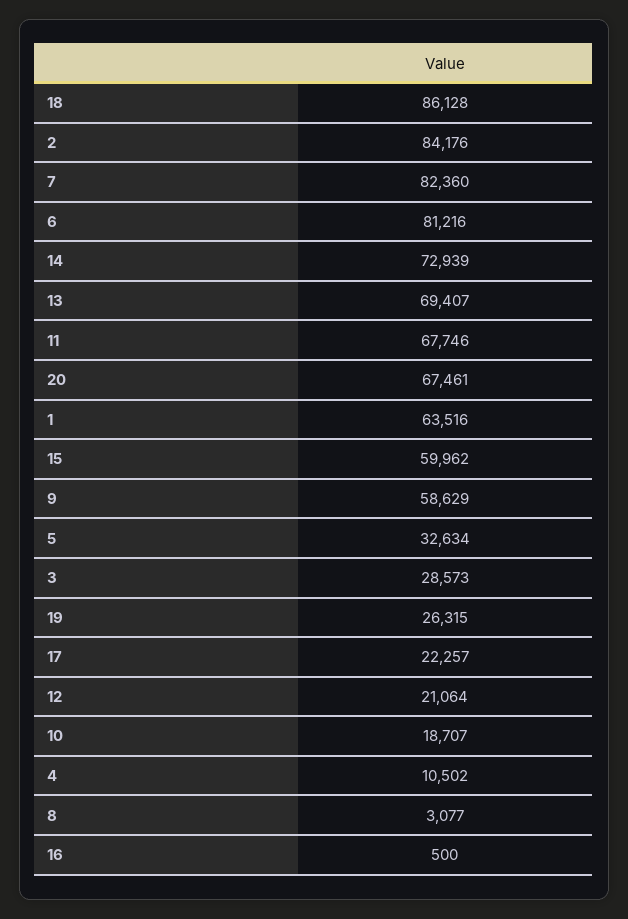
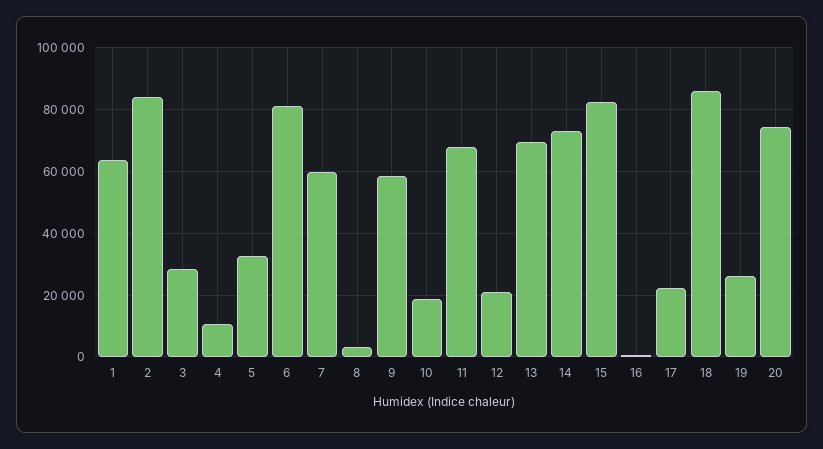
  {
    "18": 86128,
    "2": 84176,
-   "7": 82360,
+   "7": 60000,
    "6": 81216,
    "14": 72939,
    "13": 69407,
    "11": 67746,
-   "20": 67461,
+   "20": 74000,
    "1": 63516,
-   "15": 59962,
+   "15": 82000,
    "9": 58629,
    "5": 32634,
    "3": 28573,
    "19": 26315,
    "17": 22257,
    "12": 21064,
    "10": 18707,
    "4": 10502,
    "8": 3077,
    "16": 500
  }

